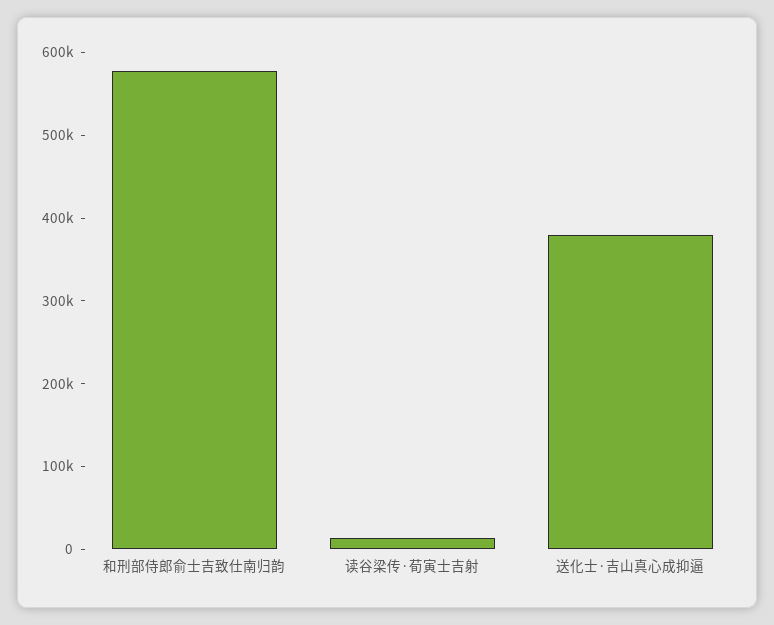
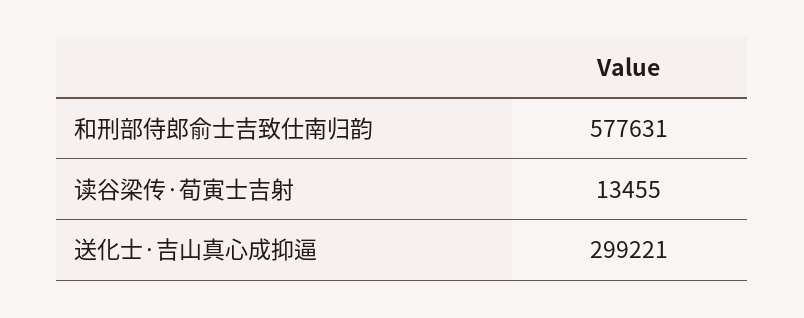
  {
    "和刑部侍郎俞士吉致仕南归韵": 577631,
    "读谷梁传·荀寅士吉射": 13455,
-   "送化士·吉山真心成抑逼": 380000
+   "送化士·吉山真心成抑逼": 299221
  }

